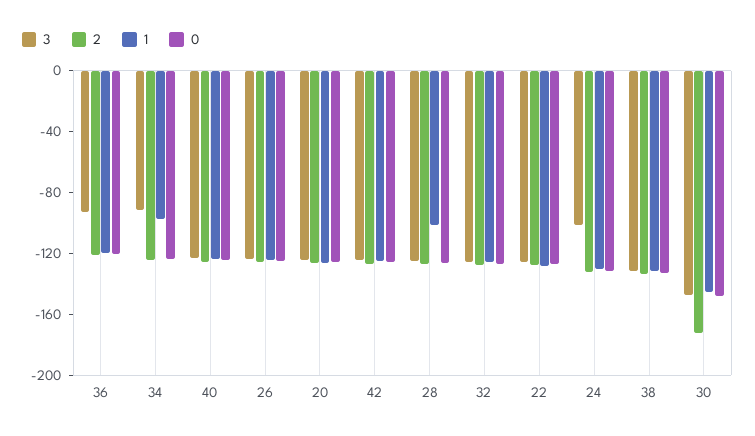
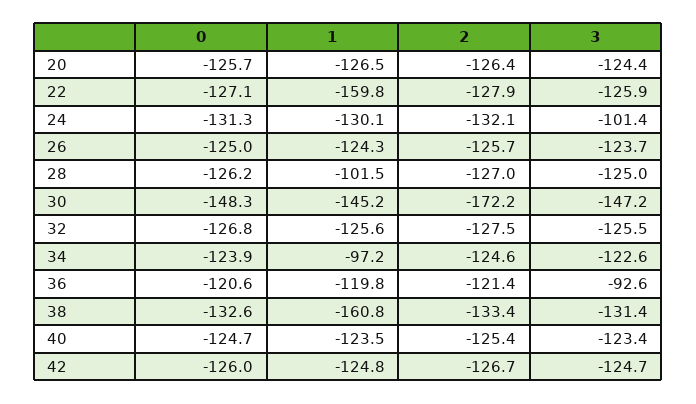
  {
    "3": {
      "36": -92.6,
-     "34": -90,
+     "34": -122.6,
      "40": -123.4,
      "26": -123.7,
      "20": -124.4,
      "42": -124.7,
      "28": -125,
      "32": -125.5,
      "22": -125.9,
      "24": -101.4,
      "38": -131.4,
      "30": -147.2
    },
    "2": {
      "36": -121.4,
      "34": -124.6,
      "40": -125.4,
      "26": -125.7,
      "20": -126.4,
      "42": -126.7,
      "28": -127,
      "32": -127.5,
      "22": -127.9,
      "24": -132.1,
      "38": -133.4,
      "30": -172.2
    },
    "1": {
      "36": -119.8,
      "34": -97.2,
      "40": -123.5,
      "26": -124.3,
      "20": -126.5,
      "42": -124.8,
      "28": -101.5,
      "32": -125.6,
-     "22": -130,
+     "22": -159.8,
      "24": -130.1,
-     "38": -130,
+     "38": -160.8,
      "30": -145.2
    },
    "0": {
      "36": -120.6,
      "34": -123.9,
      "40": -124.7,
      "26": -125,
      "20": -125.7,
      "42": -126,
      "28": -126.2,
      "32": -126.8,
      "22": -127.1,
      "24": -131.3,
      "38": -132.6,
      "30": -148.3
    }
  }

